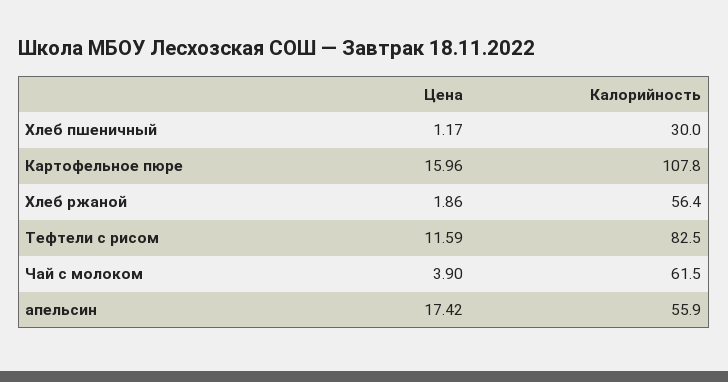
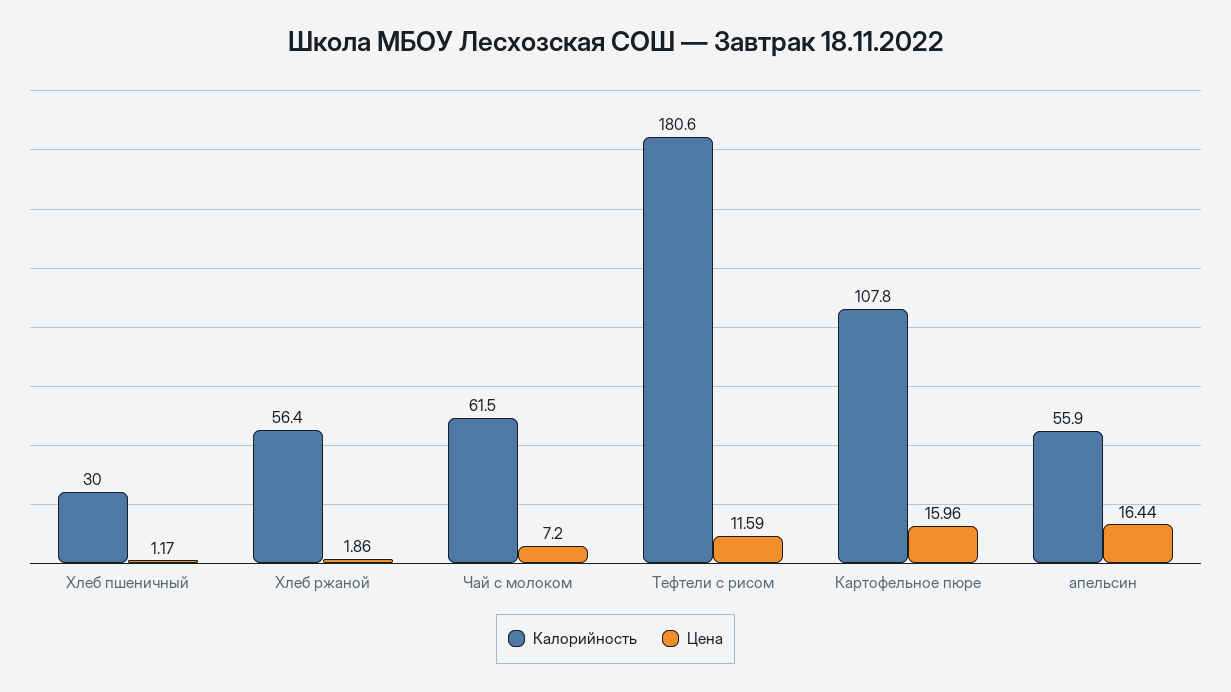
  {
    "Цена": {
      "Хлеб пшеничный": 1.17,
      "Картофельное пюре": 15.96,
      "Хлеб ржаной": 1.86,
      "Тефтели с рисом": 11.59,
-     "Чай с молоком": 3.9,
+     "Чай с молоком": 7.2,
-     "апельсин": 17.42
+     "апельсин": 16.44
    },
    "Калорийность": {
      "Хлеб пшеничный": 30,
      "Картофельное пюре": 107.8,
      "Хлеб ржаной": 56.4,
-     "Тефтели с рисом": 82.5,
+     "Тефтели с рисом": 180.6,
      "Чай с молоком": 61.5,
      "апельсин": 55.9
    }
  }

